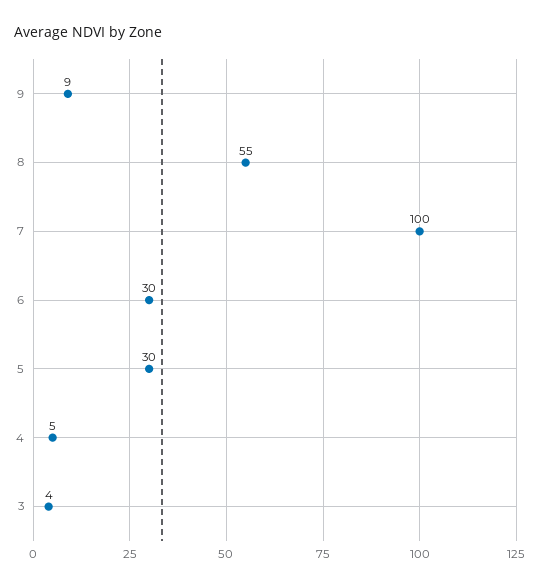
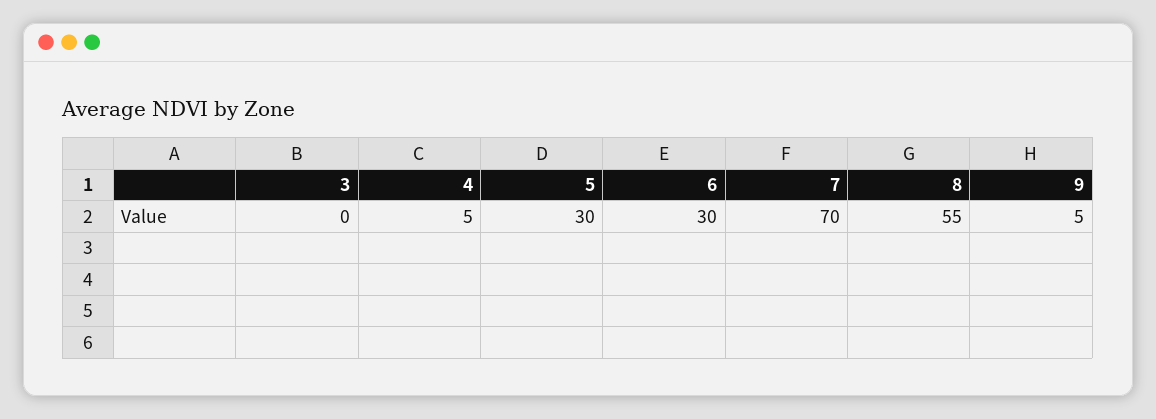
  {
-   "9": 9,
+   "9": 5,
    "8": 55,
-   "7": 100,
+   "7": 70,
    "6": 30,
    "5": 30,
    "4": 5,
-   "3": 4
+   "3": 0
  }

